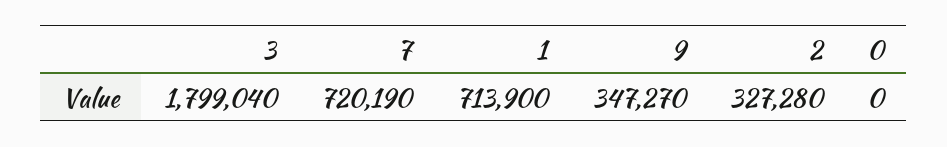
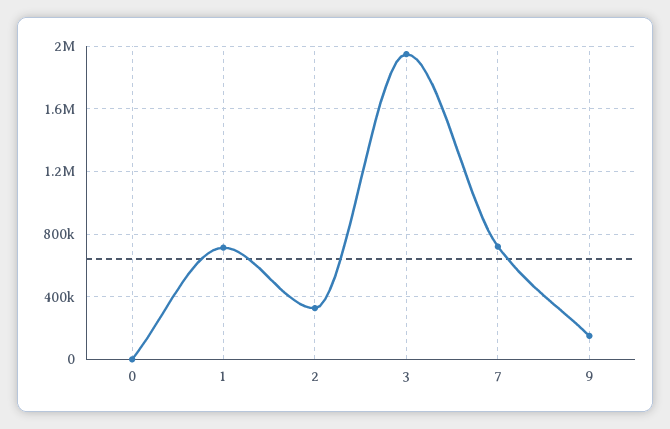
  {
-   "3": 1799040,
+   "3": 1950000,
    "7": 720190,
    "1": 713900,
-   "9": 347270,
+   "9": 150000,
    "2": 327280,
    "0": 0
  }

